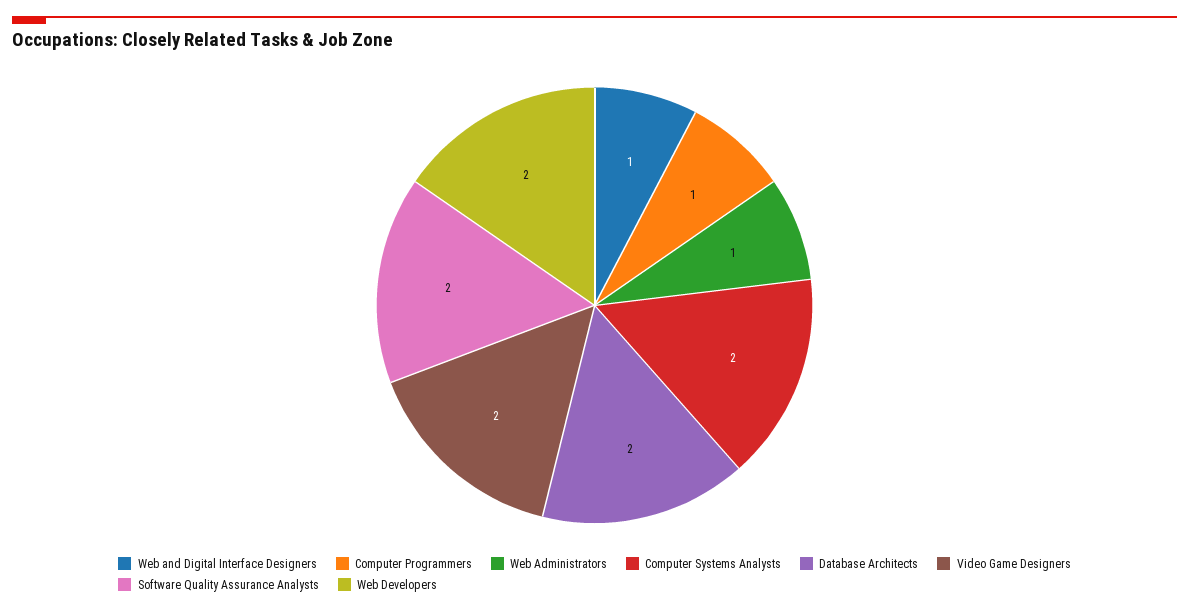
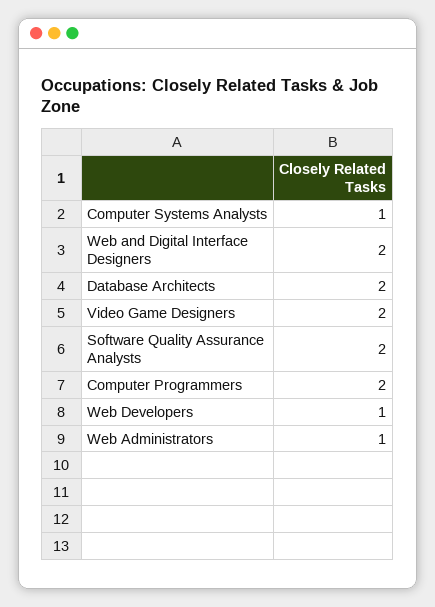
  {
-   "Web and Digital Interface Designers": 1,
+   "Web and Digital Interface Designers": 2,
-   "Computer Programmers": 1,
+   "Computer Programmers": 2,
    "Web Administrators": 1,
-   "Computer Systems Analysts": 2,
+   "Computer Systems Analysts": 1,
    "Database Architects": 2,
    "Video Game Designers": 2,
    "Software Quality Assurance Analysts": 2,
-   "Web Developers": 2
+   "Web Developers": 1
  }

